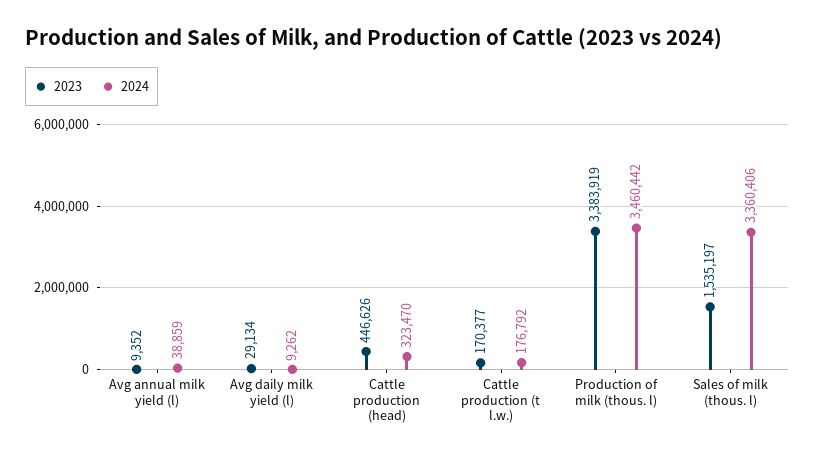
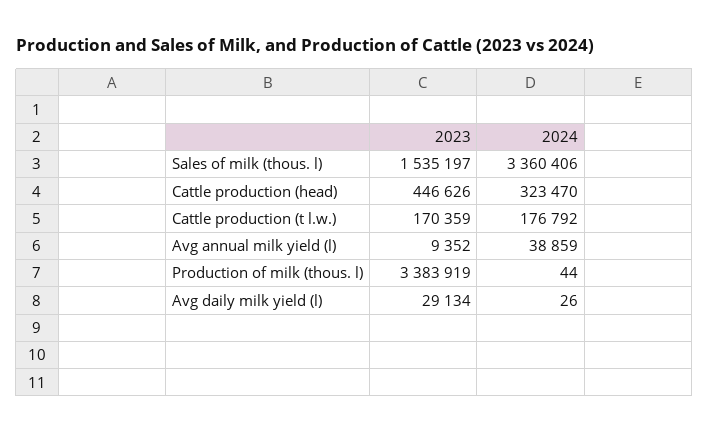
  {
    "2023": {
      "Avg annual milk yield (l)": 9352,
      "Avg daily milk yield (l)": 29134,
      "Cattle production (head)": 446626,
-     "Cattle production (t l.w.)": 170377,
+     "Cattle production (t l.w.)": 170359,
      "Production of milk (thous. l)": 3383919,
      "Sales of milk (thous. l)": 1535197
    },
    "2024": {
      "Avg annual milk yield (l)": 38859,
-     "Avg daily milk yield (l)": 9262,
+     "Avg daily milk yield (l)": 26,
      "Cattle production (head)": 323470,
      "Cattle production (t l.w.)": 176792,
-     "Production of milk (thous. l)": 3460442,
+     "Production of milk (thous. l)": 44,
      "Sales of milk (thous. l)": 3360406
    }
  }

